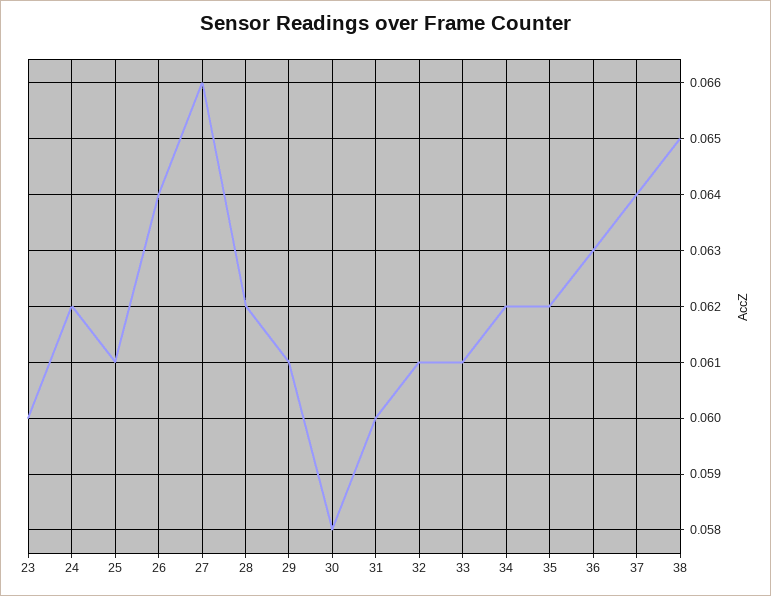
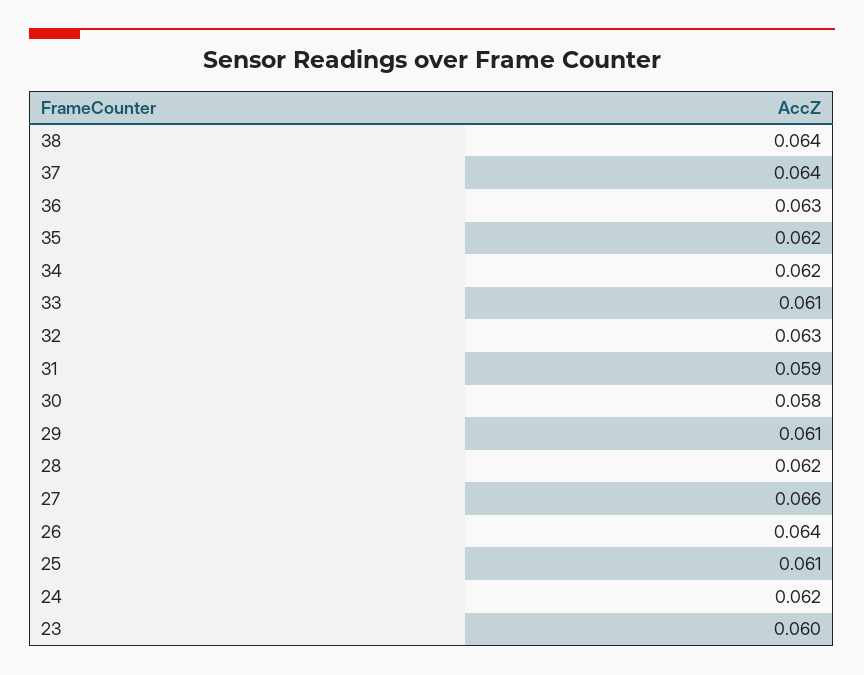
  {
    "23": 0.06,
    "24": 0.062,
    "25": 0.061,
    "26": 0.064,
    "27": 0.066,
    "28": 0.062,
    "29": 0.061,
    "30": 0.058,
-   "31": 0.06,
+   "31": 0.059,
-   "32": 0.061,
+   "32": 0.063,
    "33": 0.061,
    "34": 0.062,
    "35": 0.062,
    "36": 0.063,
    "37": 0.064,
-   "38": 0.065
+   "38": 0.064
  }

